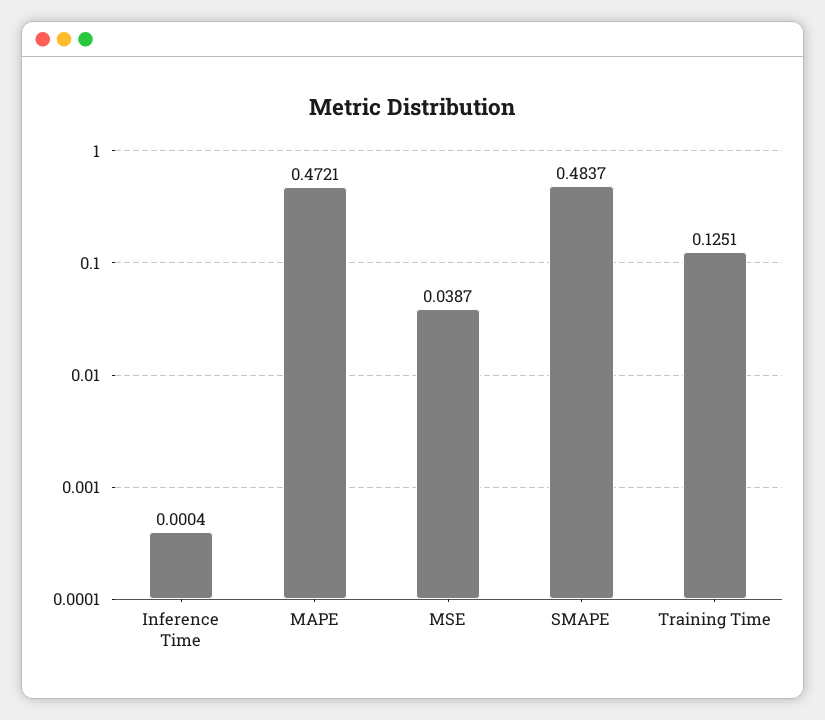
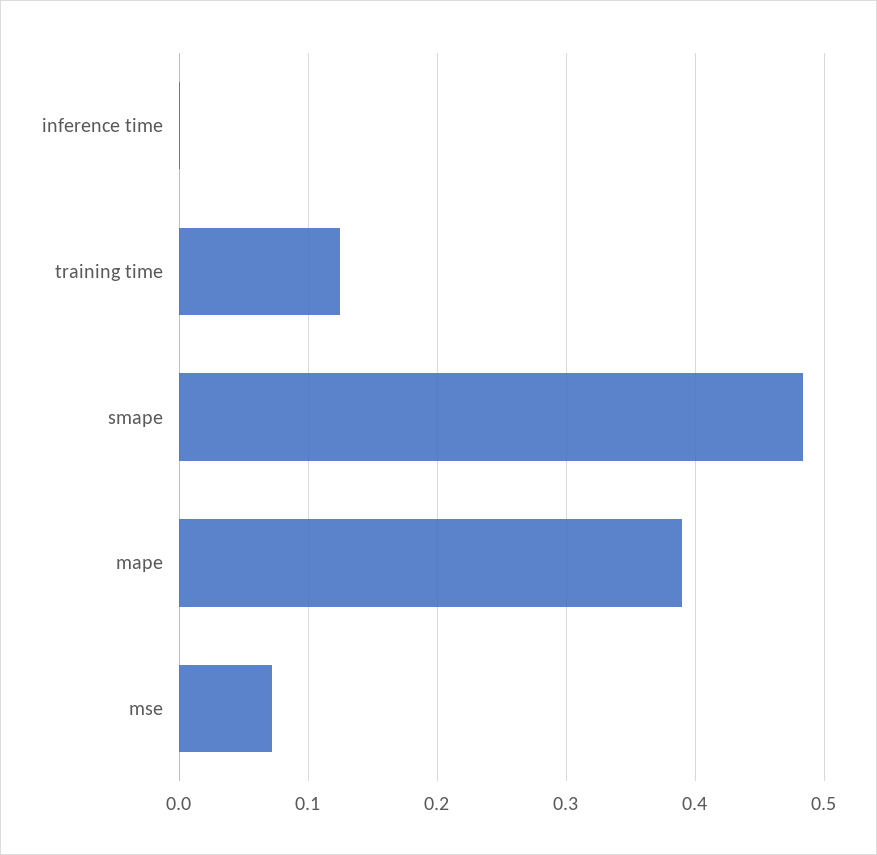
  {
    "Inference Time": 0.0004,
-   "MAPE": 0.4721,
+   "MAPE": 0.39,
-   "MSE": 0.0387,
+   "MSE": 0.07,
    "SMAPE": 0.4837,
    "Training Time": 0.1251
  }

